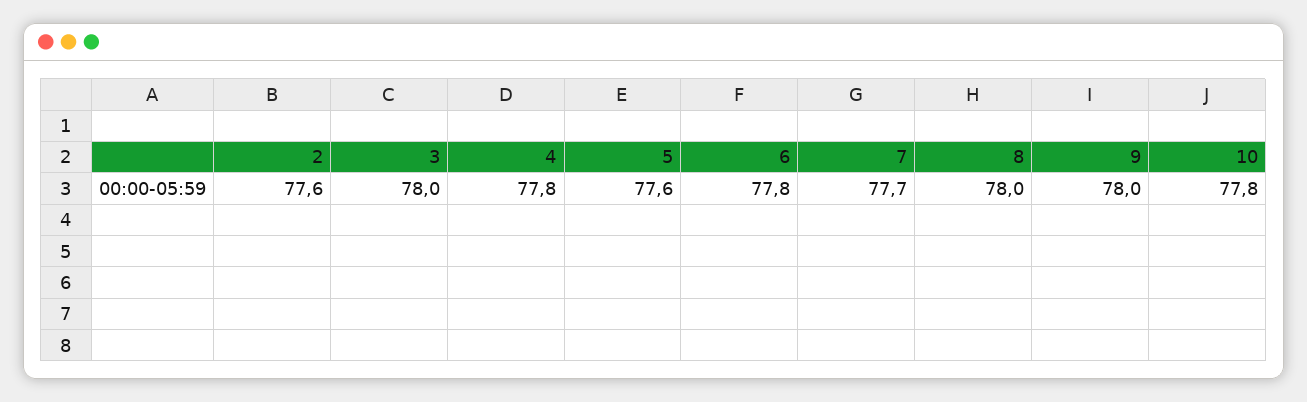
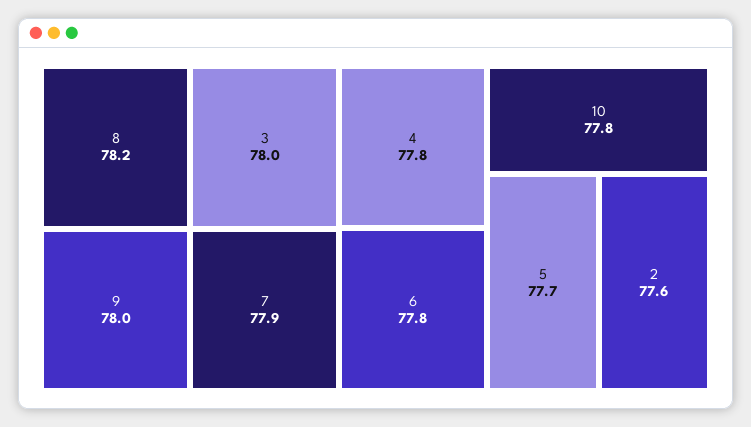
  {
    "2": 77.6,
    "3": 78,
    "4": 77.8,
-   "5": 77.6,
+   "5": 77.7,
    "6": 77.8,
-   "7": 77.7,
+   "7": 77.9,
-   "8": 78,
+   "8": 78.2,
    "9": 78,
    "10": 77.8
  }

